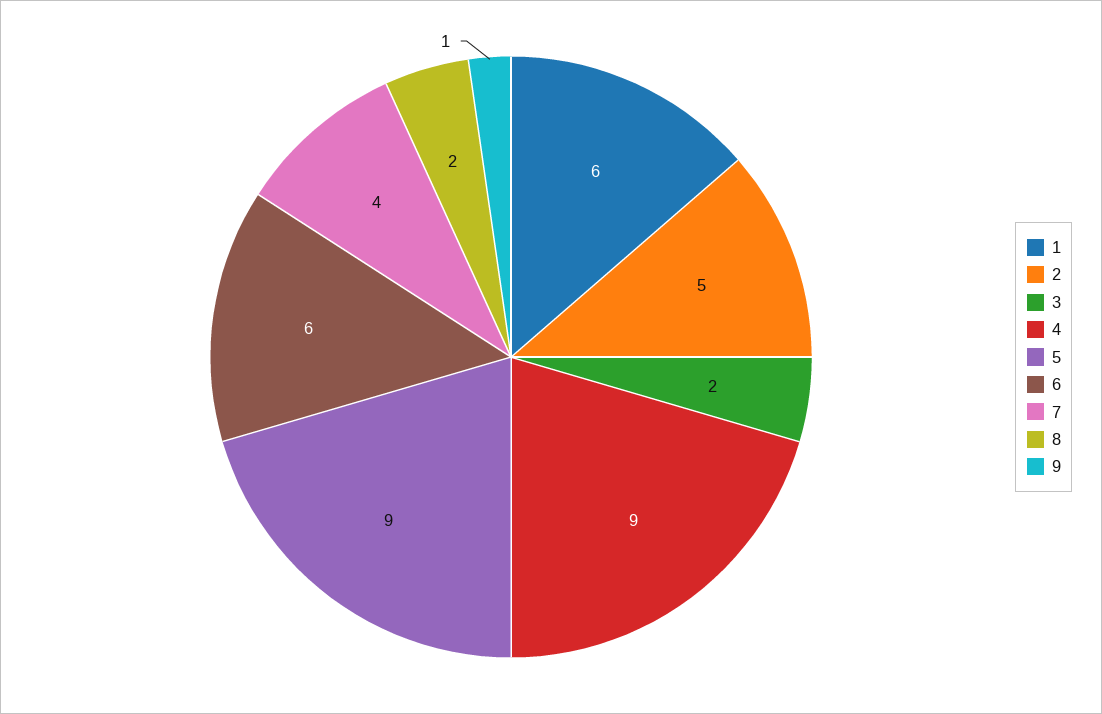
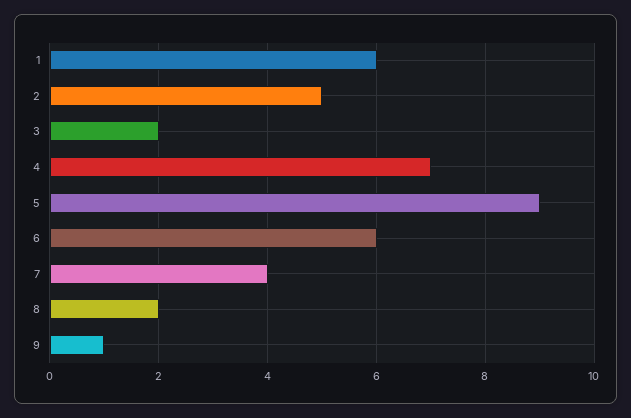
  {
    "1": 6,
    "2": 5,
    "3": 2,
-   "4": 9,
+   "4": 7,
    "5": 9,
    "6": 6,
    "7": 4,
    "8": 2,
    "9": 1
  }

